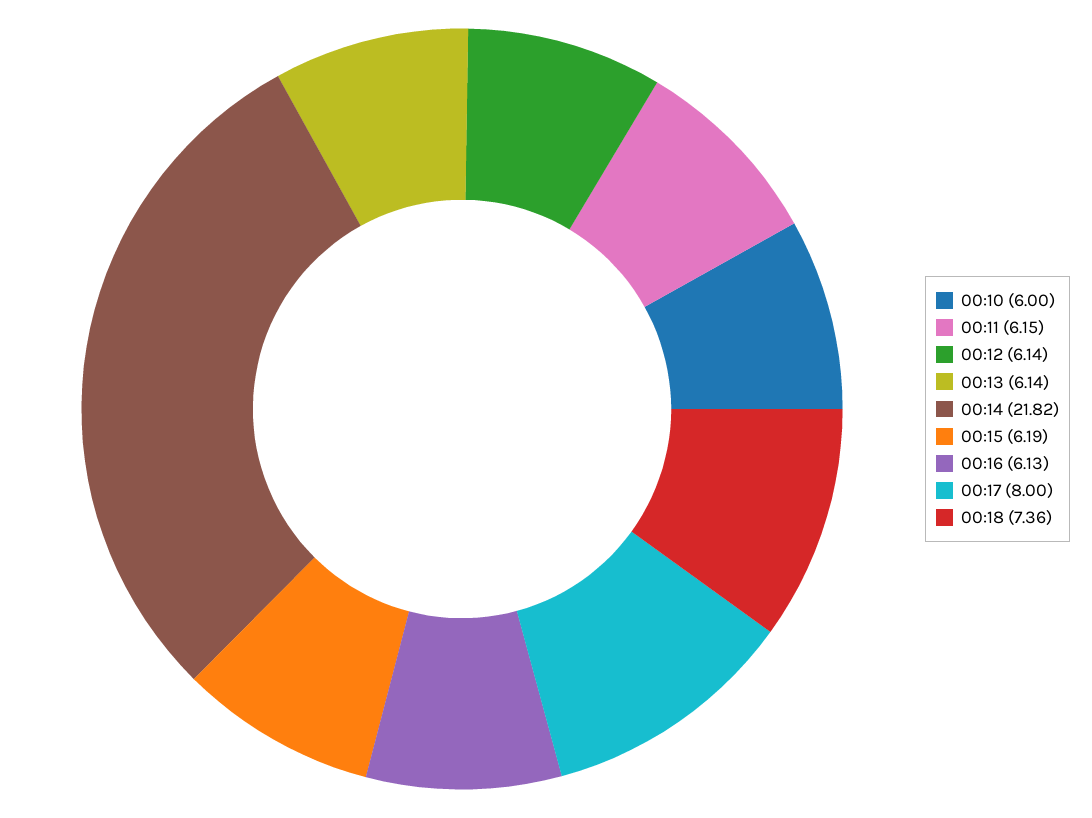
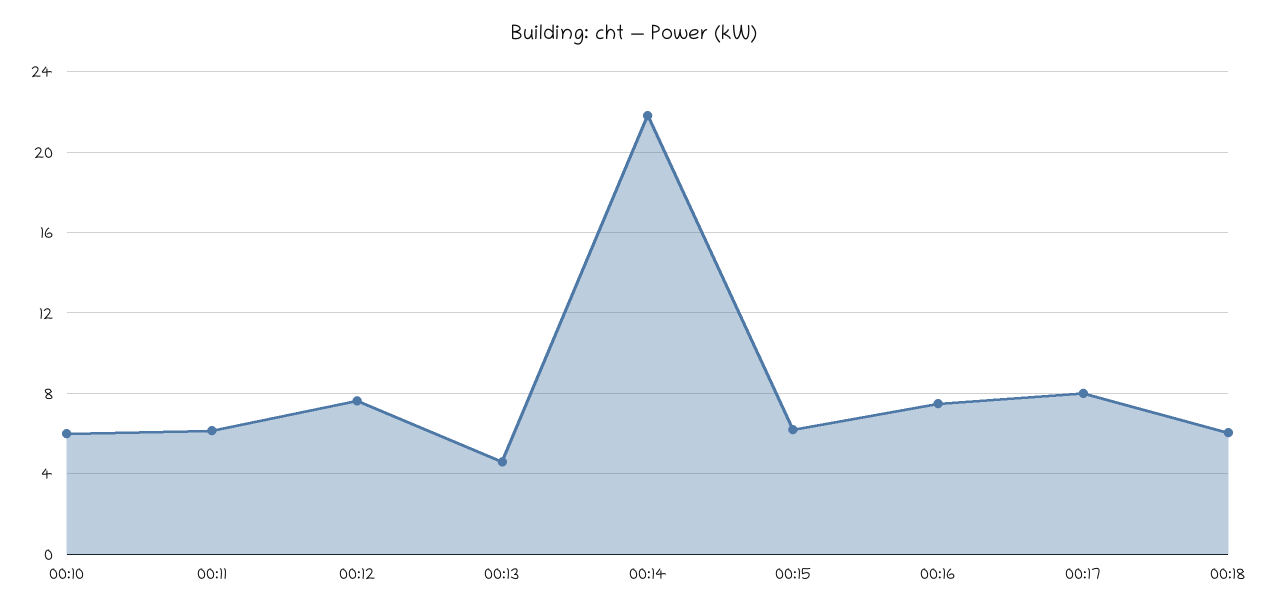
  {
    "00:10": 6,
    "00:11": 6.15,
-   "00:12": 6.14,
+   "00:12": 7.5,
-   "00:13": 6.14,
+   "00:13": 4.5,
    "00:14": 21.82,
    "00:15": 6.19,
-   "00:16": 6.13,
+   "00:16": 7.5,
    "00:17": 8,
-   "00:18": 7.36
+   "00:18": 6
  }

